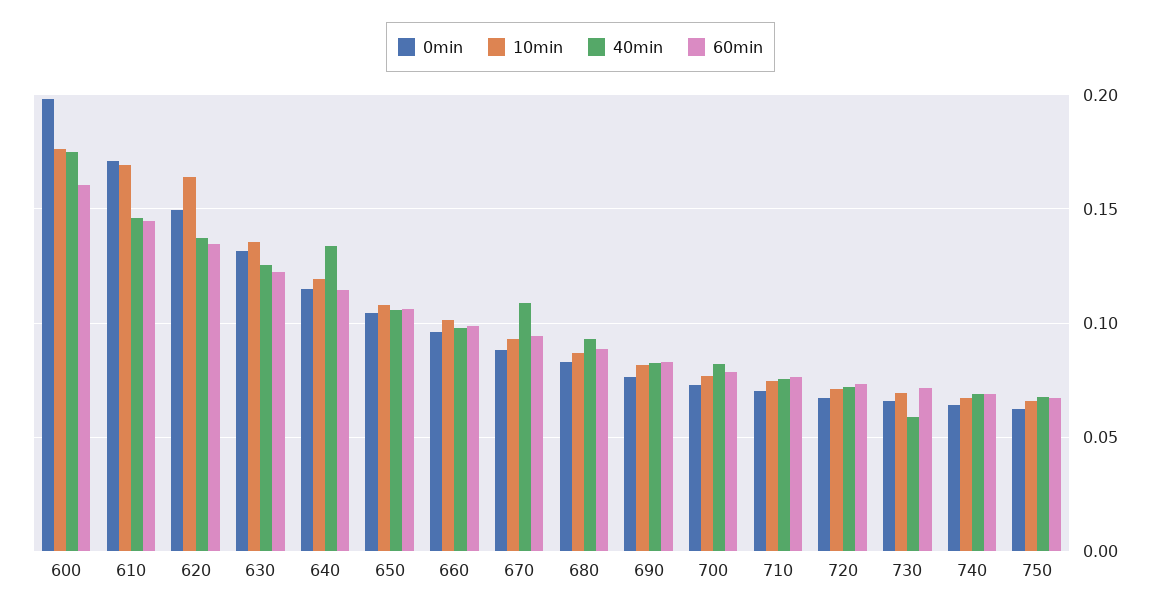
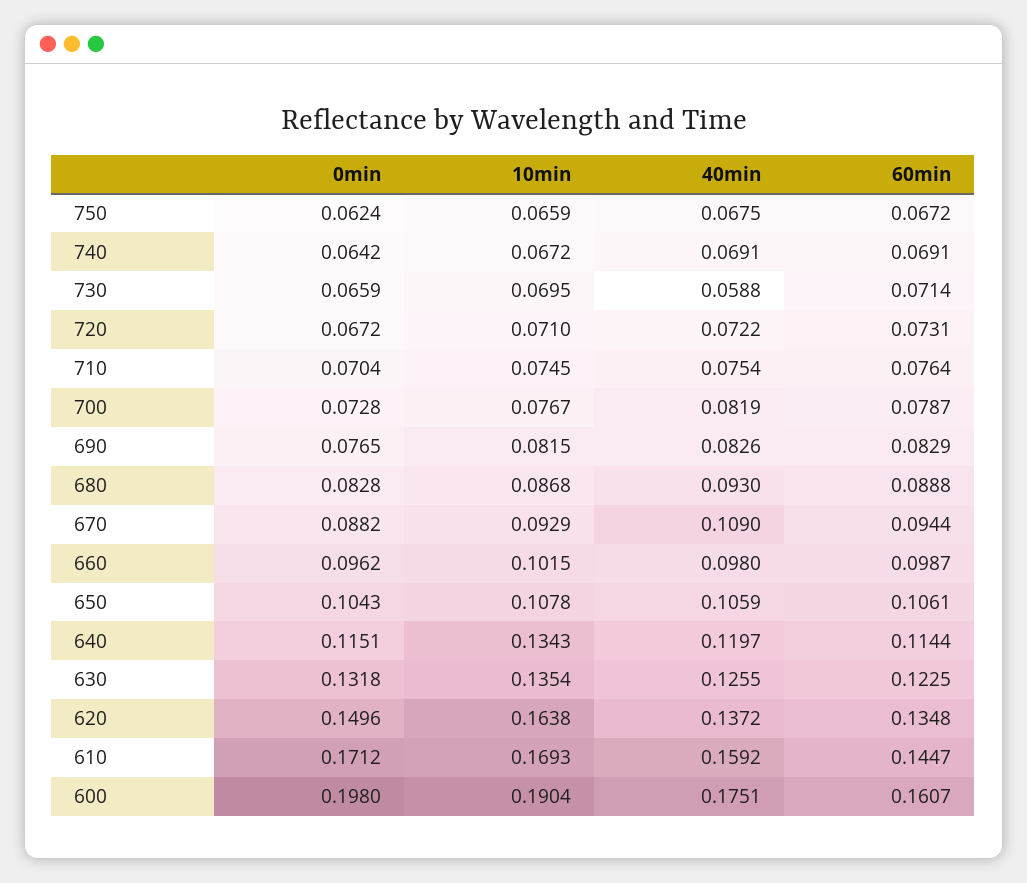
  {
    "0min": {
      "600": 0.198,
      "610": 0.1712,
      "620": 0.1496,
      "630": 0.1318,
      "640": 0.1151,
      "650": 0.1043,
      "660": 0.0962,
      "670": 0.0882,
      "680": 0.0828,
      "690": 0.0765,
      "700": 0.0728,
      "710": 0.0704,
      "720": 0.0672,
      "730": 0.0659,
      "740": 0.0642,
      "750": 0.0624
    },
    "10min": {
-     "600": 0.175,
+     "600": 0.1904,
      "610": 0.1693,
      "620": 0.1638,
      "630": 0.1354,
-     "640": 0.12,
+     "640": 0.1343,
      "650": 0.1078,
      "660": 0.1015,
      "670": 0.0929,
      "680": 0.0868,
      "690": 0.0815,
      "700": 0.0767,
      "710": 0.0745,
      "720": 0.071,
      "730": 0.0695,
      "740": 0.0672,
      "750": 0.0659
    },
    "40min": {
      "600": 0.1751,
-     "610": 0.145,
+     "610": 0.1592,
      "620": 0.1372,
      "630": 0.1255,
-     "640": 0.135,
+     "640": 0.1197,
      "650": 0.1059,
      "660": 0.098,
      "670": 0.109,
      "680": 0.093,
      "690": 0.0826,
      "700": 0.0819,
      "710": 0.0754,
      "720": 0.0722,
      "730": 0.0588,
      "740": 0.0691,
      "750": 0.0675
    },
    "60min": {
      "600": 0.1607,
      "610": 0.1447,
      "620": 0.1348,
      "630": 0.1225,
      "640": 0.1144,
      "650": 0.1061,
      "660": 0.0987,
      "670": 0.0944,
      "680": 0.0888,
      "690": 0.0829,
      "700": 0.0787,
      "710": 0.0764,
      "720": 0.0731,
      "730": 0.0714,
      "740": 0.0691,
      "750": 0.0672
    }
  }

